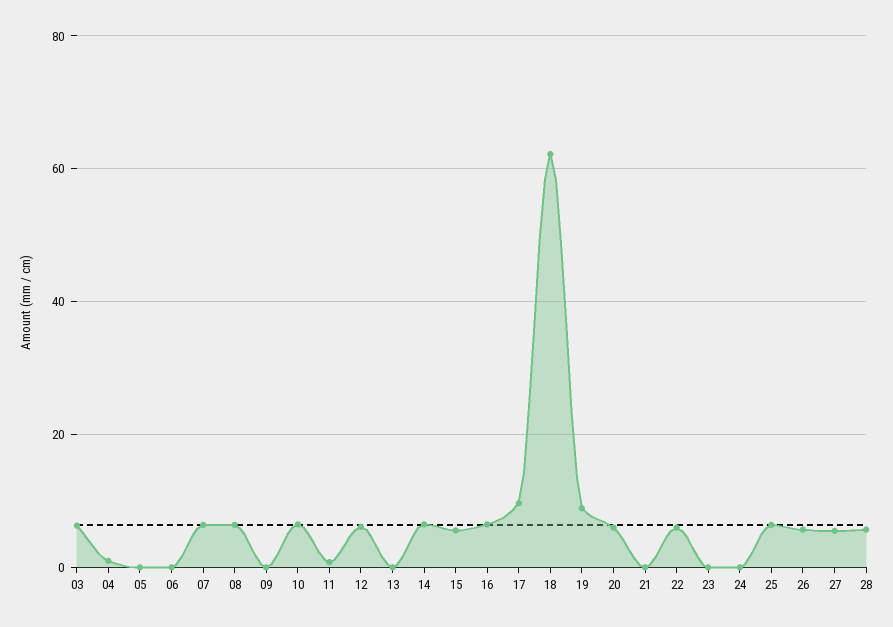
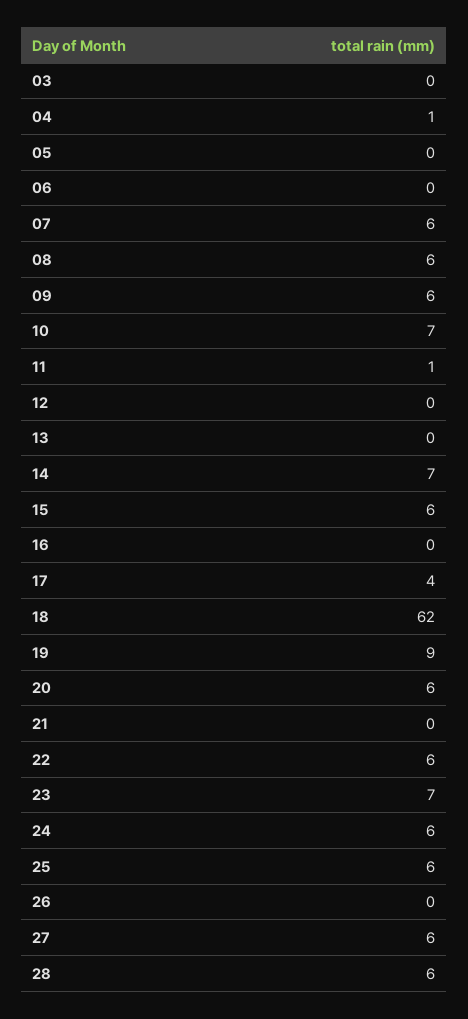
  {
-   "03": 6,
+   "03": 0,
    "04": 1,
    "05": 0,
    "06": 0,
    "07": 6,
    "08": 6,
-   "09": 0,
+   "09": 6,
    "10": 7,
    "11": 1,
-   "12": 6,
+   "12": 0,
    "13": 0,
    "14": 7,
    "15": 6,
-   "16": 6,
+   "16": 0,
-   "17": 10,
+   "17": 4,
    "18": 62,
    "19": 9,
    "20": 6,
    "21": 0,
    "22": 6,
-   "23": 0,
+   "23": 7,
-   "24": 0,
+   "24": 6,
    "25": 6,
-   "26": 6,
+   "26": 0,
    "27": 6,
    "28": 6
  }

